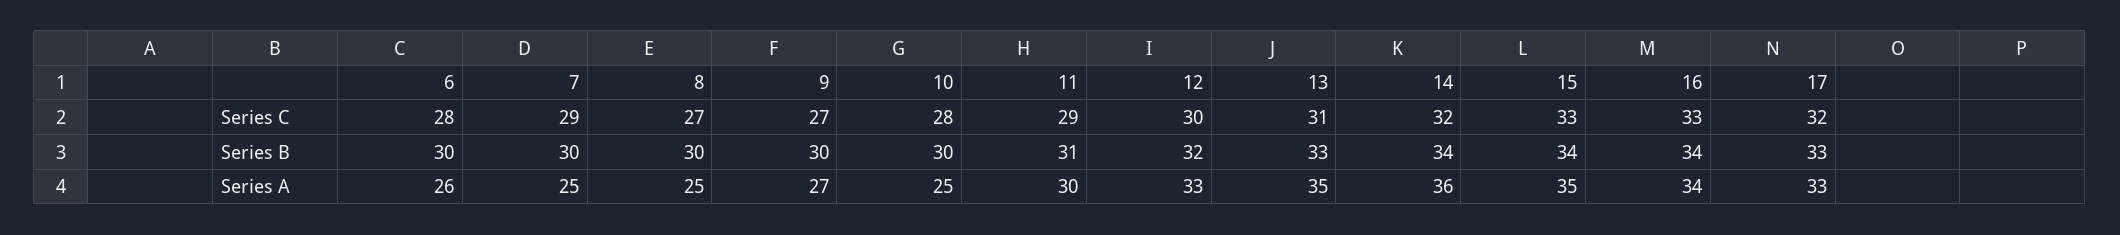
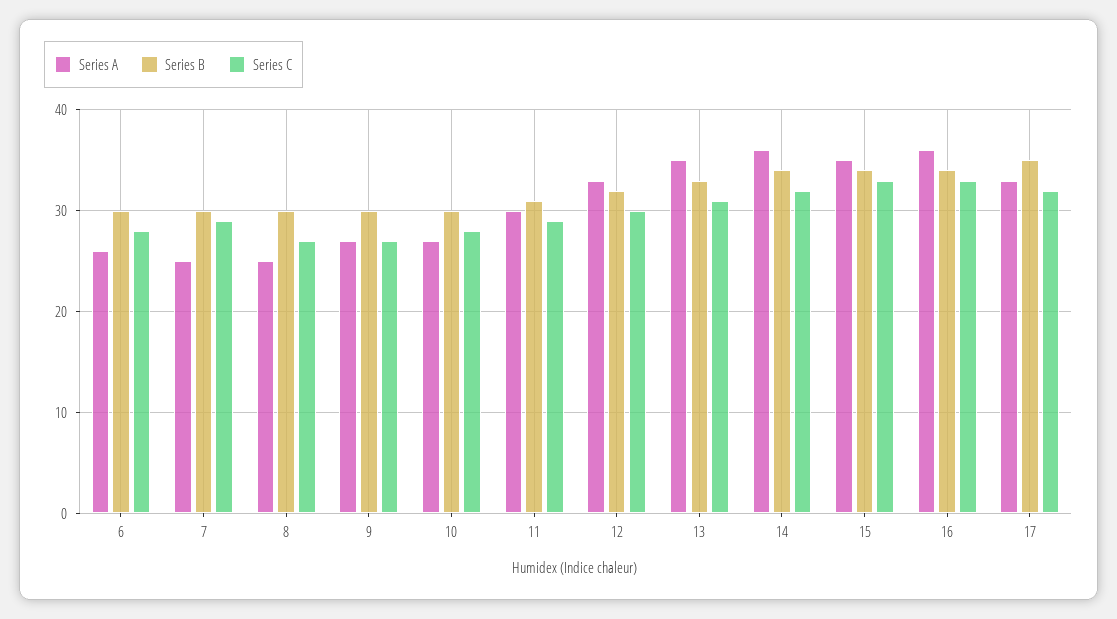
  {
    "Series C": {
      "6": 28,
      "7": 29,
      "8": 27,
      "9": 27,
      "10": 28,
      "11": 29,
      "12": 30,
      "13": 31,
      "14": 32,
      "15": 33,
      "16": 33,
      "17": 32
    },
    "Series B": {
      "6": 30,
      "7": 30,
      "8": 30,
      "9": 30,
      "10": 30,
      "11": 31,
      "12": 32,
      "13": 33,
      "14": 34,
      "15": 34,
      "16": 34,
-     "17": 33
+     "17": 35
    },
    "Series A": {
      "6": 26,
      "7": 25,
      "8": 25,
      "9": 27,
-     "10": 25,
+     "10": 27,
      "11": 30,
      "12": 33,
      "13": 35,
      "14": 36,
      "15": 35,
-     "16": 34,
+     "16": 36,
      "17": 33
    }
  }

